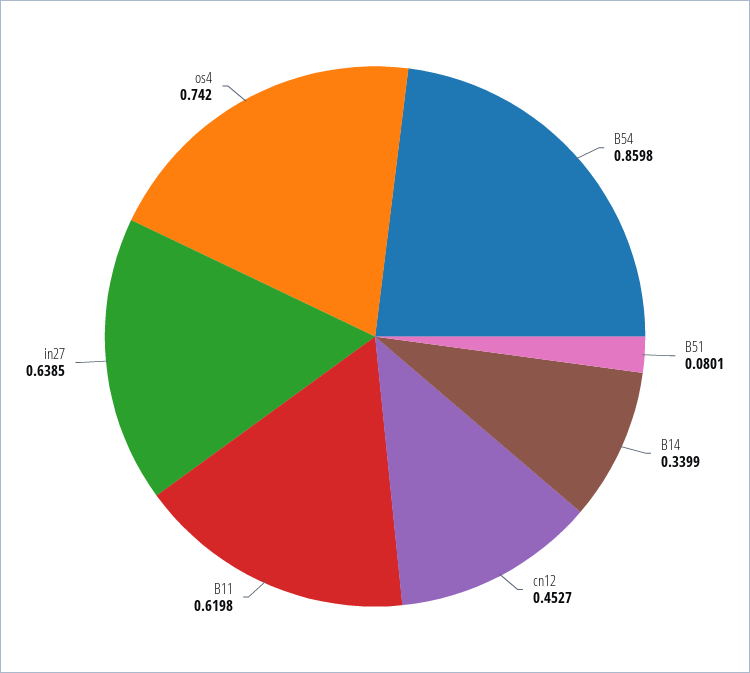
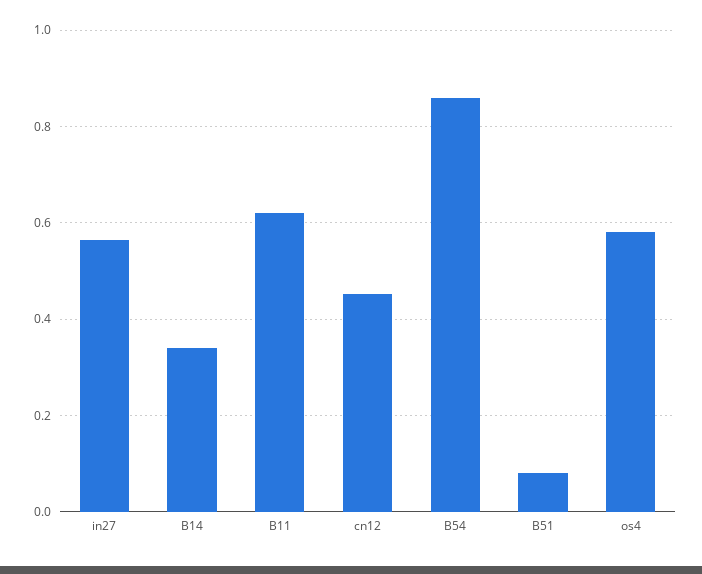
  {
    "B54": 0.8598,
    "B51": 0.0801,
    "B14": 0.3399,
    "cn12": 0.4527,
    "B11": 0.6198,
-   "in27": 0.6385,
+   "in27": 0.56,
-   "os4": 0.742
+   "os4": 0.58
  }

